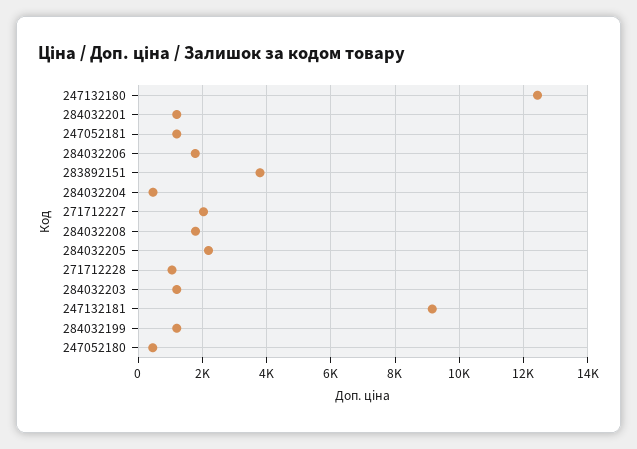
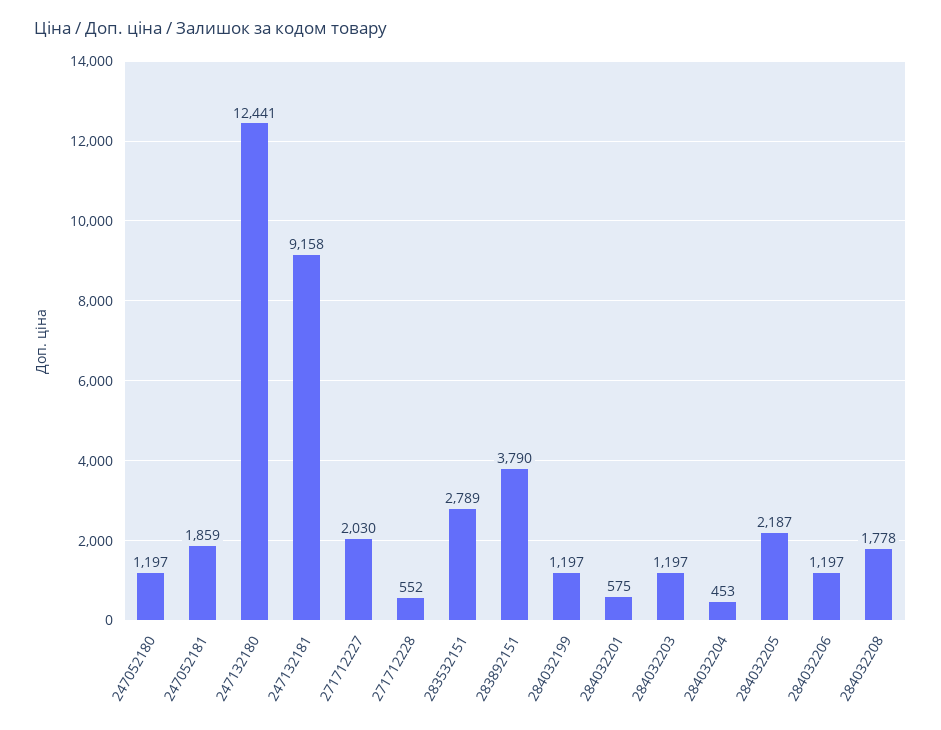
  {
    "247132180": 12441,
-   "284032201": 1200,
+   "284032201": 575,
-   "247052181": 1200,
+   "247052181": 1859,
-   "284032206": 1800,
+   "284032206": 1197,
    "283892151": 3790,
    "284032204": 453,
    "271712227": 2030,
    "284032208": 1778,
    "284032205": 2187,
-   "271712228": 1000,
+   "271712228": 552,
    "284032203": 1197,
    "247132181": 9158,
    "284032199": 1197,
-   "247052180": 400
+   "247052180": 1197,
+   "283532151": 2789
  }

